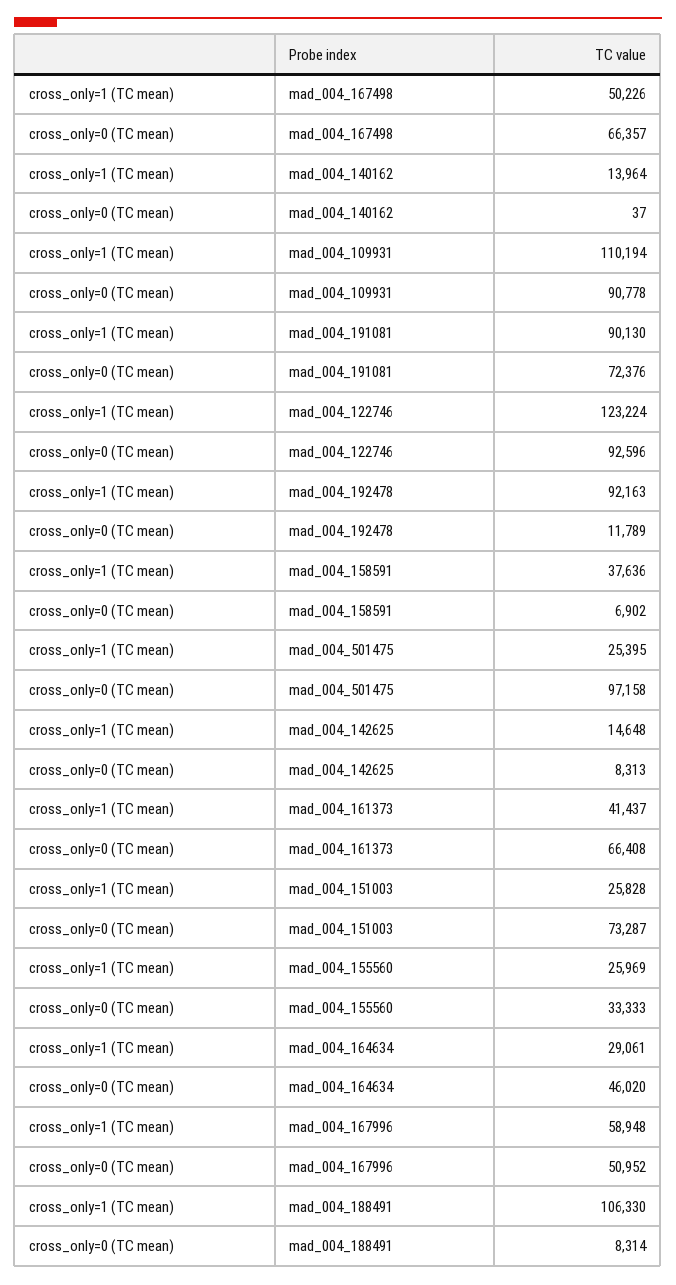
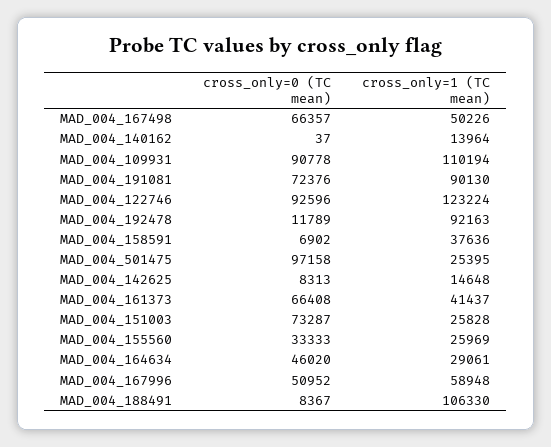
  {
    "cross_only=1 (TC mean)": {
      "mad_004_167498": 50226,
      "mad_004_140162": 13964,
      "mad_004_109931": 110194,
      "mad_004_191081": 90130,
      "mad_004_122746": 123224,
      "mad_004_192478": 92163,
      "mad_004_158591": 37636,
      "mad_004_501475": 25395,
      "mad_004_142625": 14648,
      "mad_004_161373": 41437,
      "mad_004_151003": 25828,
      "mad_004_155560": 25969,
      "mad_004_164634": 29061,
      "mad_004_167996": 58948,
      "mad_004_188491": 106330
    },
    "cross_only=0 (TC mean)": {
      "mad_004_167498": 66357,
      "mad_004_140162": 37,
      "mad_004_109931": 90778,
      "mad_004_191081": 72376,
      "mad_004_122746": 92596,
      "mad_004_192478": 11789,
      "mad_004_158591": 6902,
      "mad_004_501475": 97158,
      "mad_004_142625": 8313,
      "mad_004_161373": 66408,
      "mad_004_151003": 73287,
      "mad_004_155560": 33333,
      "mad_004_164634": 46020,
      "mad_004_167996": 50952,
-     "mad_004_188491": 8314
+     "mad_004_188491": 8367
    }
  }

